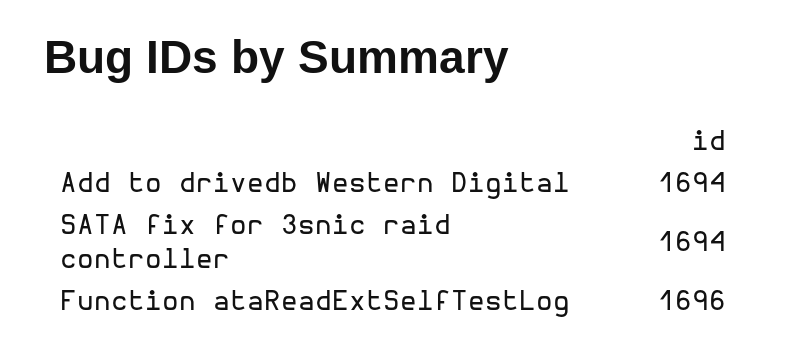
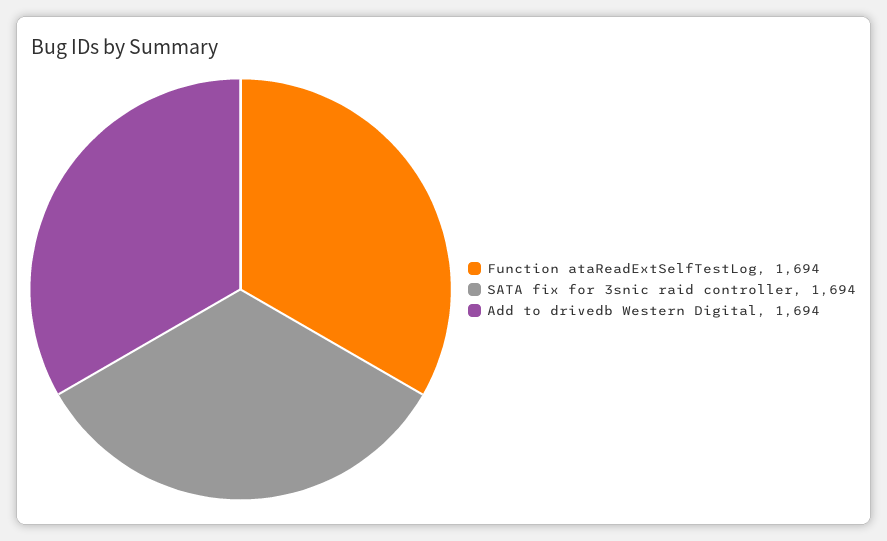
  {
    "Add to drivedb Western Digital": 1694,
    "SATA fix for 3snic raid controller": 1694,
-   "Function ataReadExtSelfTestLog": 1696
+   "Function ataReadExtSelfTestLog": 1694
  }

